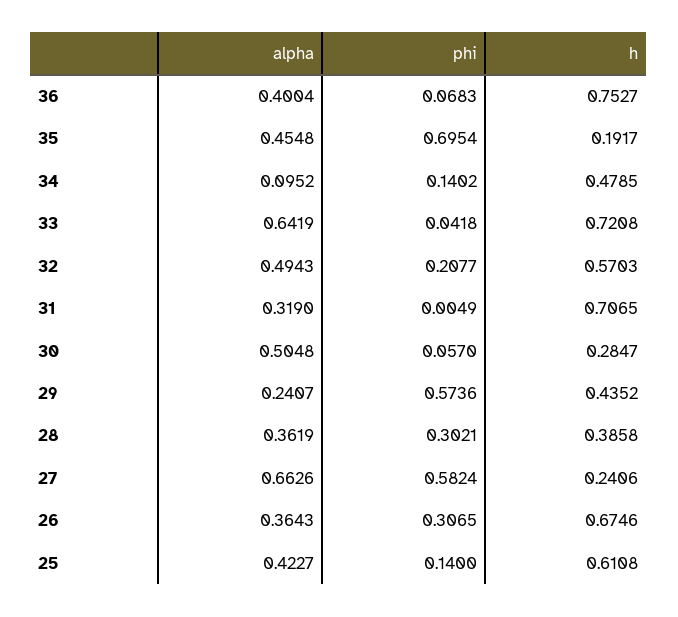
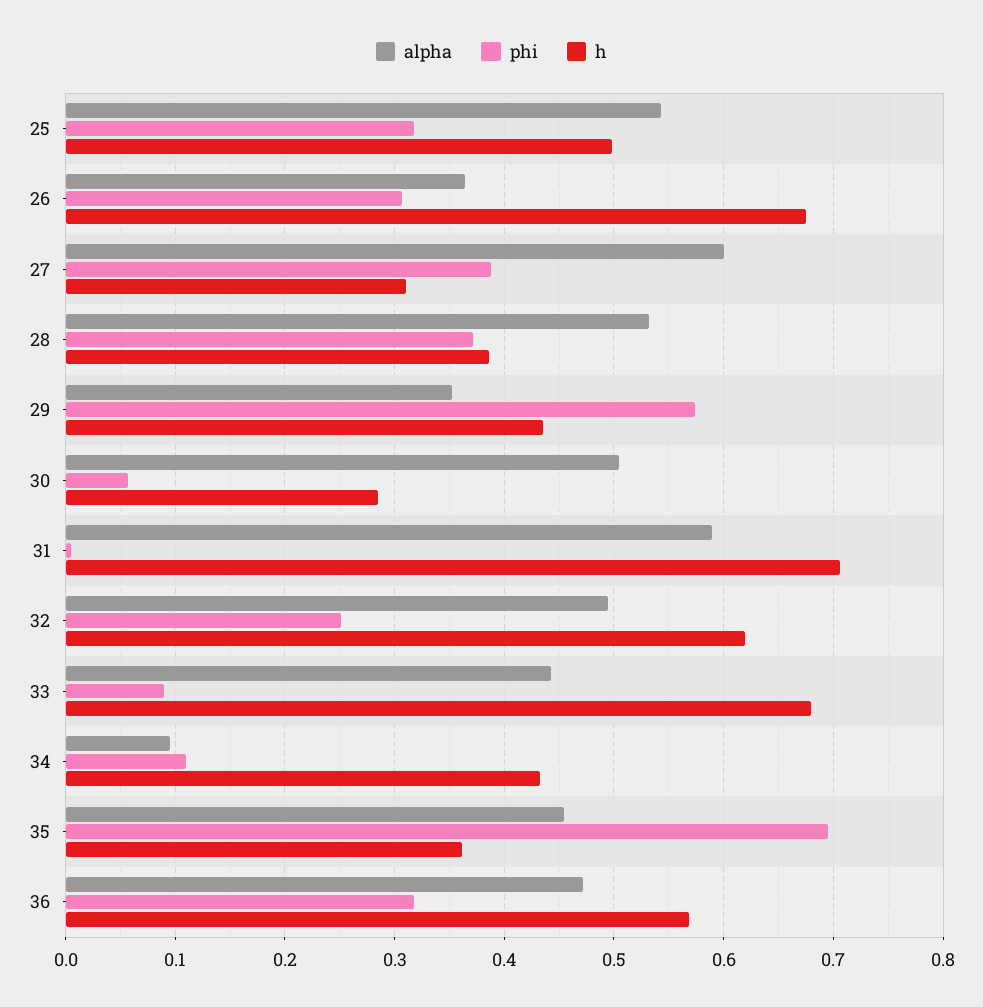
  {
    "alpha": {
-     "36": 0.4004,
+     "36": 0.47,
      "35": 0.4548,
      "34": 0.0952,
-     "33": 0.6419,
+     "33": 0.44,
      "32": 0.4943,
-     "31": 0.319,
+     "31": 0.59,
      "30": 0.5048,
-     "29": 0.2407,
+     "29": 0.35,
-     "28": 0.3619,
+     "28": 0.53,
-     "27": 0.6626,
+     "27": 0.6,
      "26": 0.3643,
-     "25": 0.4227
+     "25": 0.54
    },
    "phi": {
-     "36": 0.0683,
+     "36": 0.32,
      "35": 0.6954,
-     "34": 0.1402,
+     "34": 0.11,
-     "33": 0.0418,
+     "33": 0.09,
-     "32": 0.2077,
+     "32": 0.25,
      "31": 0.0049,
      "30": 0.057,
      "29": 0.5736,
-     "28": 0.3021,
+     "28": 0.37,
-     "27": 0.5824,
+     "27": 0.39,
      "26": 0.3065,
-     "25": 0.14
+     "25": 0.32
    },
    "h": {
-     "36": 0.7527,
+     "36": 0.57,
-     "35": 0.1917,
+     "35": 0.36,
-     "34": 0.4785,
+     "34": 0.43,
-     "33": 0.7208,
+     "33": 0.68,
-     "32": 0.5703,
+     "32": 0.62,
      "31": 0.7065,
      "30": 0.2847,
      "29": 0.4352,
      "28": 0.3858,
-     "27": 0.2406,
+     "27": 0.31,
      "26": 0.6746,
-     "25": 0.6108
+     "25": 0.5
    }
  }

